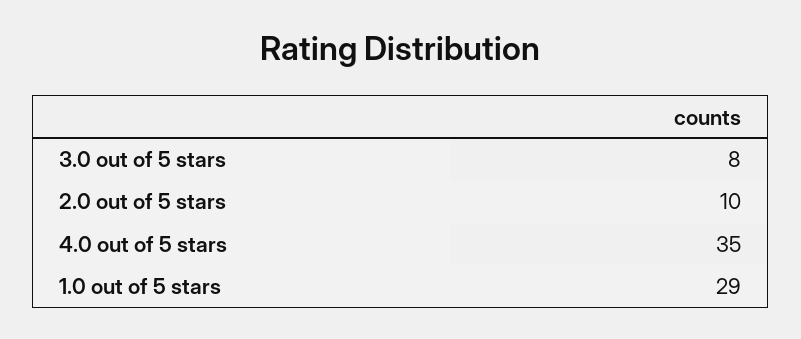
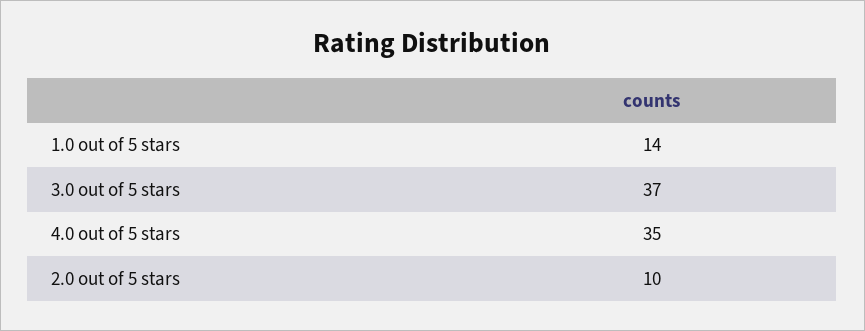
  {
-   "3.0 out of 5 stars": 8,
+   "3.0 out of 5 stars": 37,
    "2.0 out of 5 stars": 10,
    "4.0 out of 5 stars": 35,
-   "1.0 out of 5 stars": 29
+   "1.0 out of 5 stars": 14
  }

